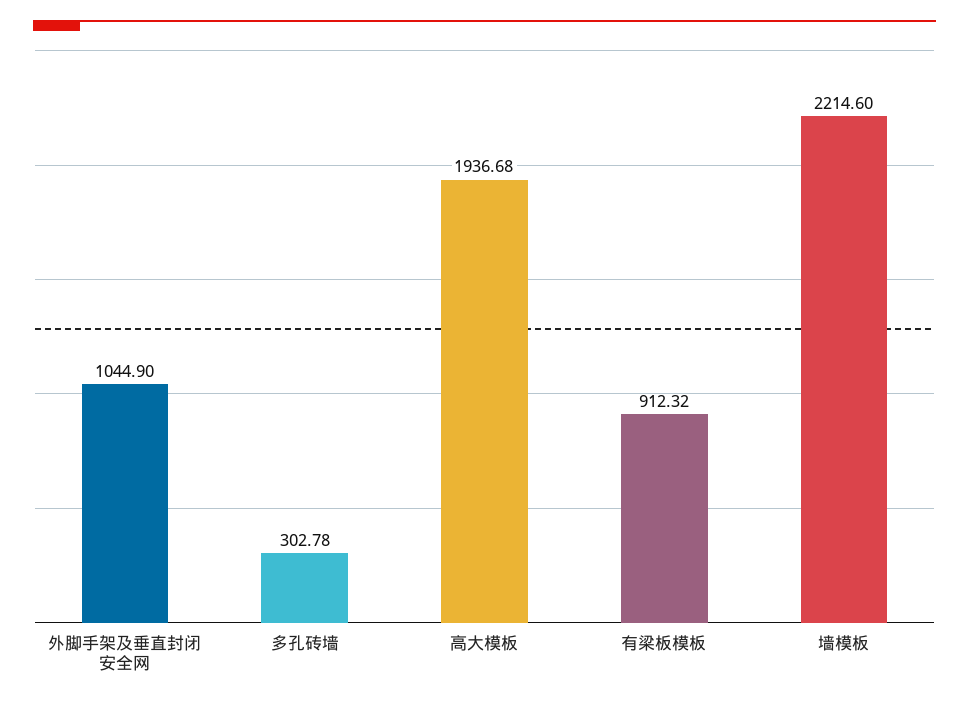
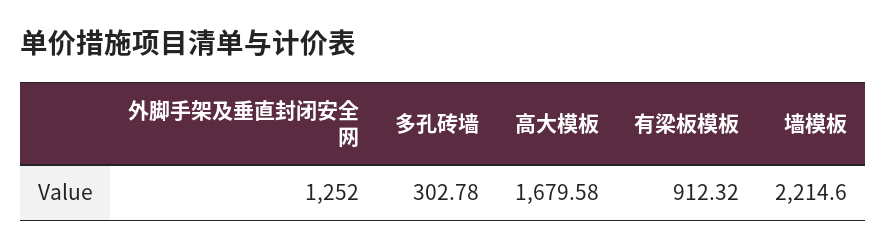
  {
-   "外脚手架及垂直封闭安全网": 1044.9,
+   "外脚手架及垂直封闭安全网": 1252,
    "多孔砖墙": 302.78,
-   "高大模板": 1936.68,
+   "高大模板": 1679.58,
    "有梁板模板": 912.32,
    "墙模板": 2214.6
  }

